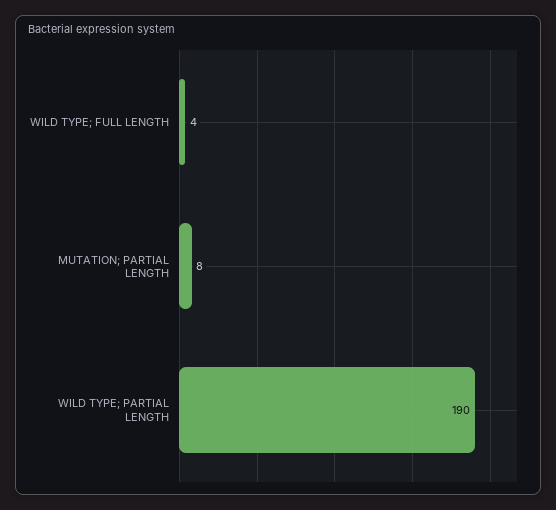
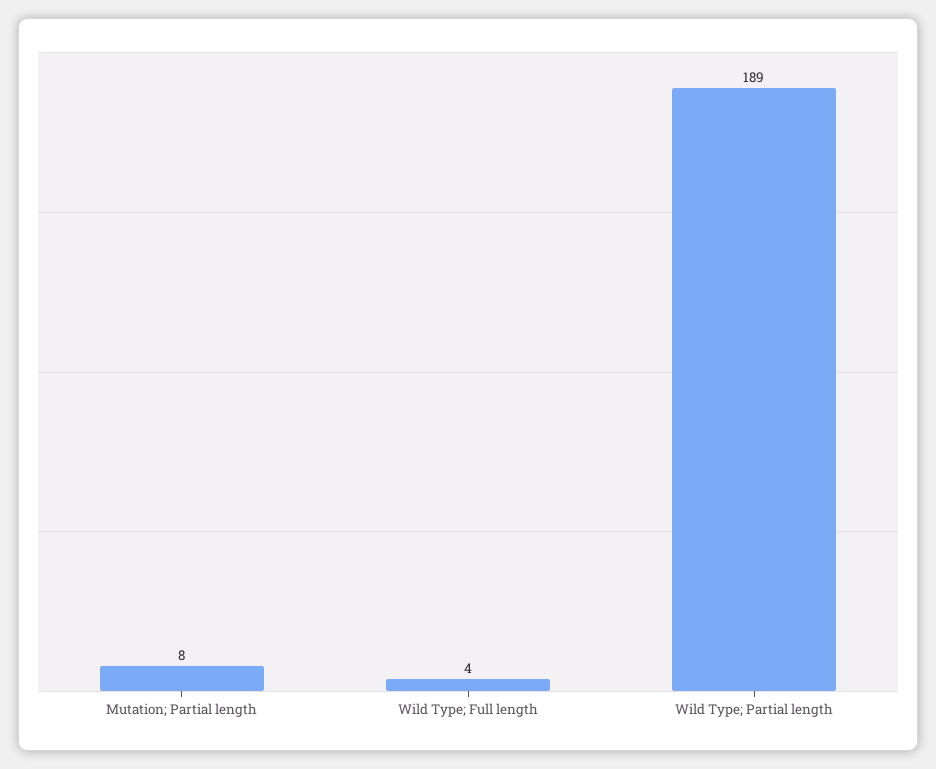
  {
    "WILD TYPE; FULL LENGTH": 4,
    "MUTATION; PARTIAL LENGTH": 8,
-   "WILD TYPE; PARTIAL LENGTH": 190
+   "WILD TYPE; PARTIAL LENGTH": 189
  }

